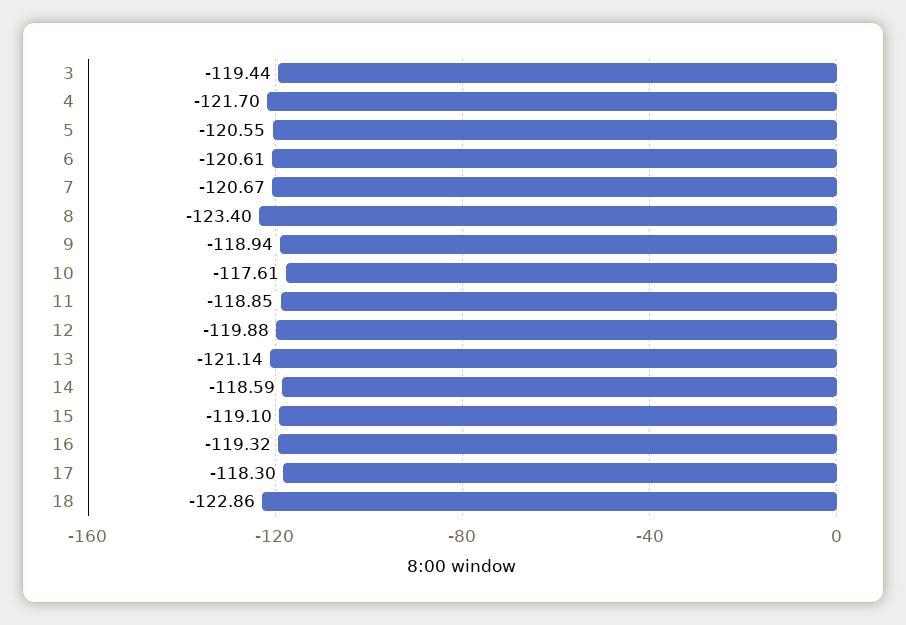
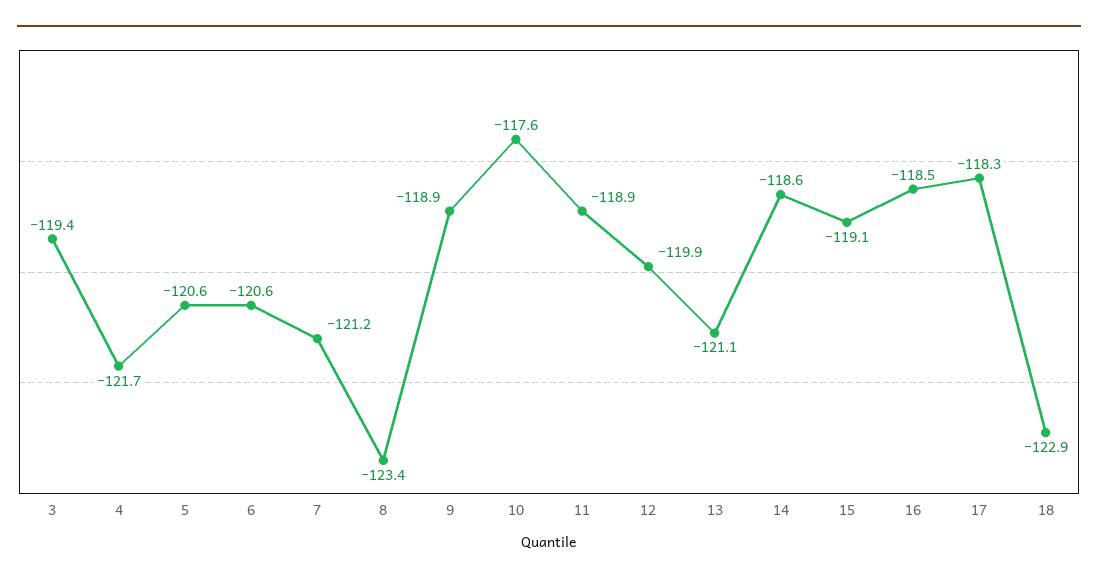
  {
    "3": -119.44,
    "4": -121.7,
    "5": -120.55,
    "6": -120.61,
-   "7": -120.67,
+   "7": -121.2,
    "8": -123.4,
    "9": -118.94,
    "10": -117.61,
    "11": -118.85,
    "12": -119.88,
    "13": -121.14,
    "14": -118.59,
    "15": -119.1,
-   "16": -119.32,
+   "16": -118.5,
    "17": -118.3,
    "18": -122.86
  }

